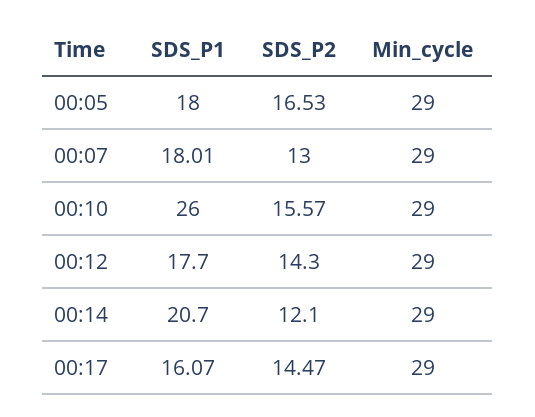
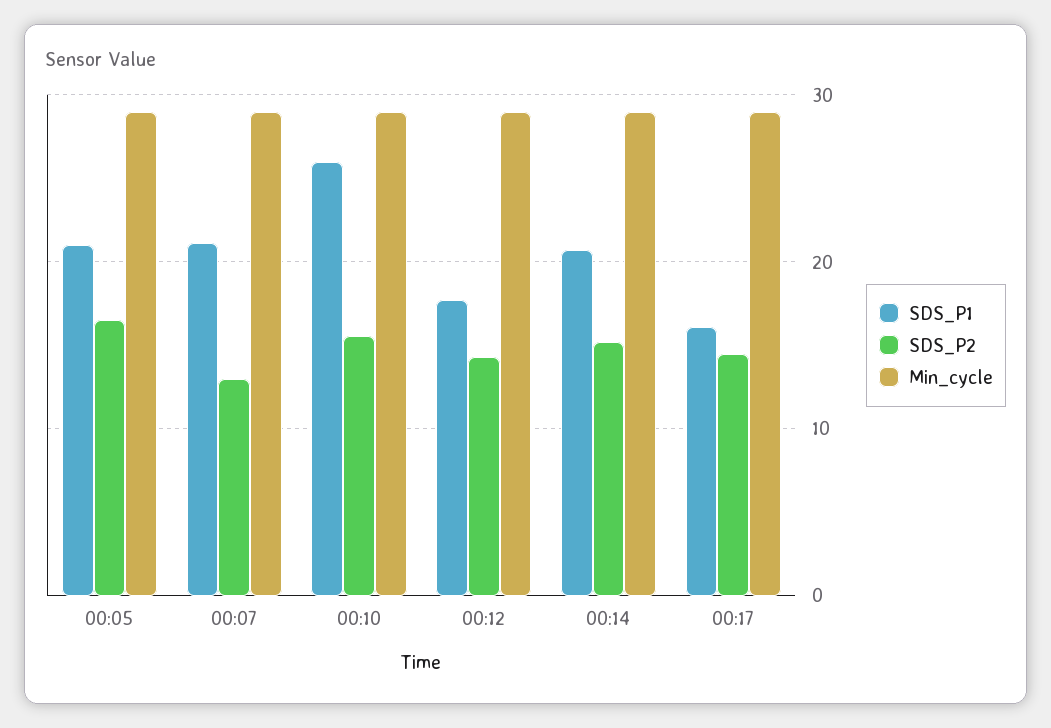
  {
    "SDS_P1": {
-     "00:05": 18,
+     "00:05": 21,
-     "00:07": 18.01,
+     "00:07": 21,
      "00:10": 26,
      "00:12": 17.7,
      "00:14": 20.7,
      "00:17": 16.07
    },
    "SDS_P2": {
      "00:05": 16.53,
      "00:07": 13,
      "00:10": 15.57,
      "00:12": 14.3,
-     "00:14": 12.1,
+     "00:14": 15,
      "00:17": 14.47
    },
    "Min_cycle": {
      "00:05": 29,
      "00:07": 29,
      "00:10": 29,
      "00:12": 29,
      "00:14": 29,
      "00:17": 29
    }
  }

